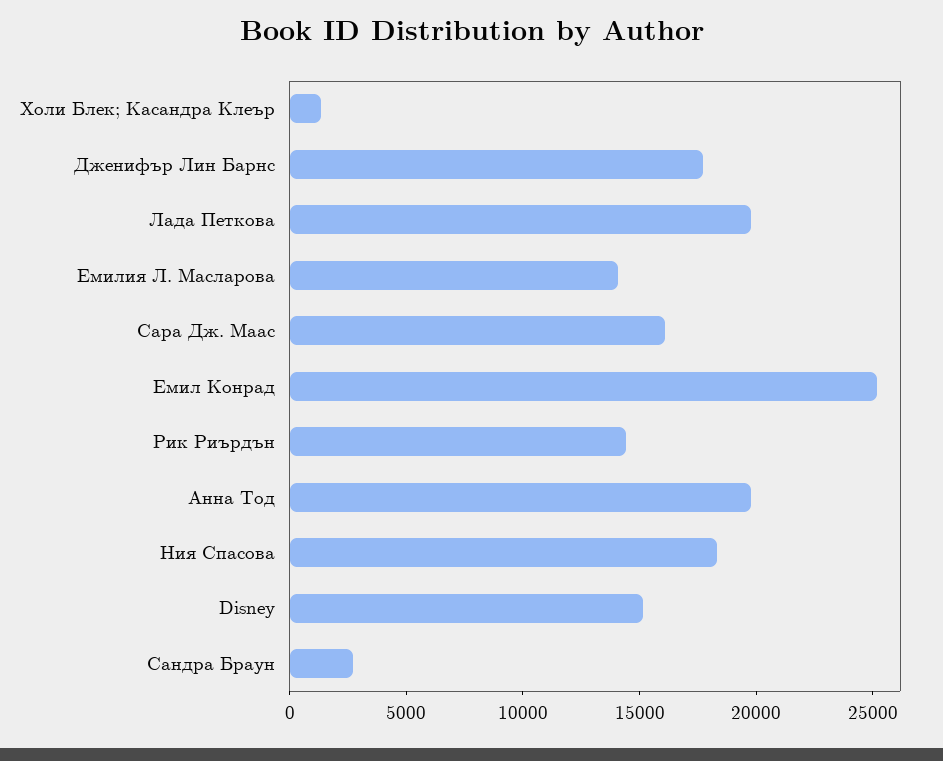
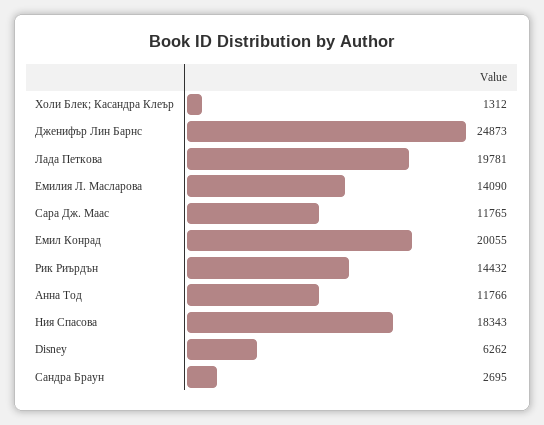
  {
    "Холи Блек; Касандра Клеър": 1312,
-   "Дженифър Лин Барнс": 18000,
+   "Дженифър Лин Барнс": 24873,
    "Лада Петкова": 19781,
    "Емилия Л. Масларова": 14090,
-   "Сара Дж. Маас": 16000,
+   "Сара Дж. Маас": 11765,
-   "Емил Конрад": 25000,
+   "Емил Конрад": 20055,
    "Рик Риърдън": 14432,
-   "Анна Тод": 20000,
+   "Анна Тод": 11766,
    "Ния Спасова": 18343,
-   "Disney": 15000,
+   "Disney": 6262,
    "Сандра Браун": 2695
  }

